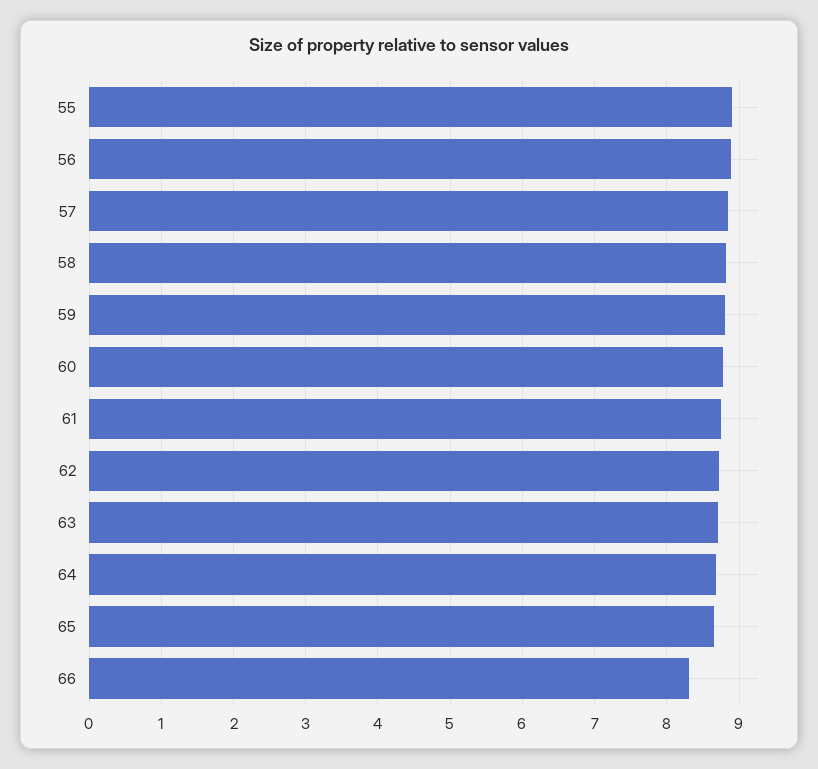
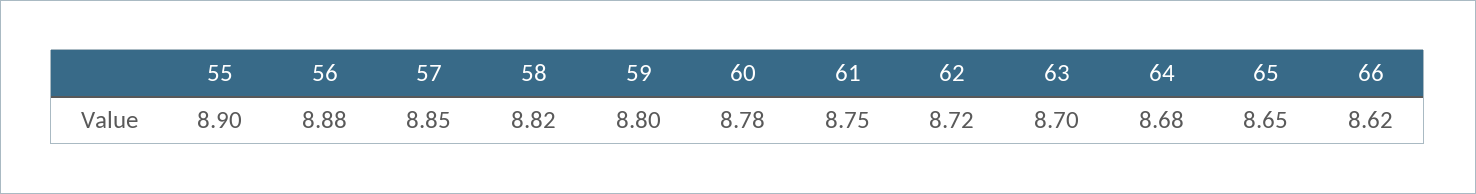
  {
    "55": 8.9,
    "56": 8.88,
    "57": 8.85,
    "58": 8.82,
    "59": 8.8,
    "60": 8.78,
    "61": 8.75,
    "62": 8.72,
    "63": 8.7,
    "64": 8.68,
    "65": 8.65,
-   "66": 8.3
+   "66": 8.62
  }

